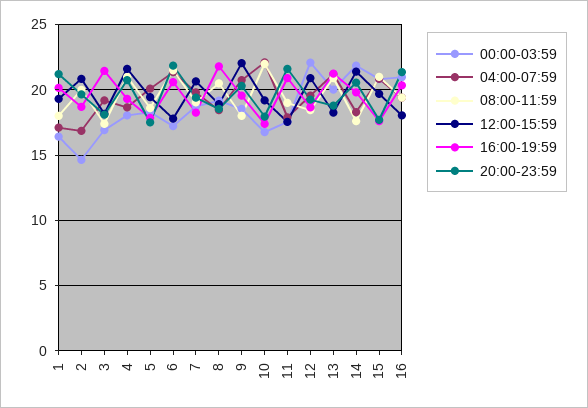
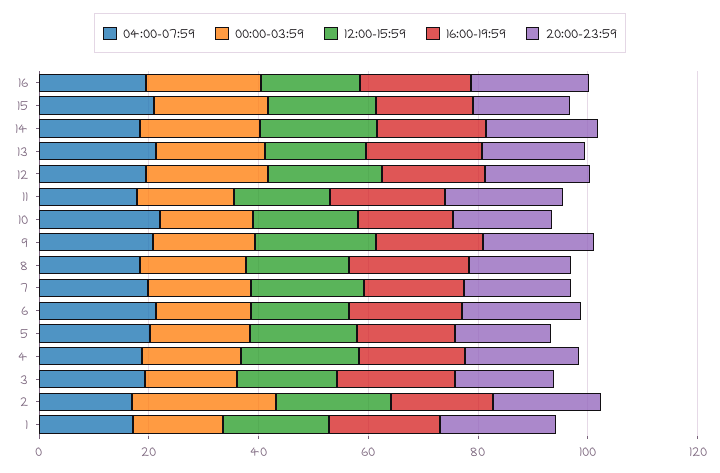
  {
    "00:00-03:59": {
      "1": 16.5,
-     "2": 14.5,
+     "2": 25,
      "3": 17,
      "4": 18,
      "5": 18.5,
      "6": 17,
      "7": 18.5,
      "8": 19,
      "9": 18.5,
      "10": 17,
      "11": 17.5,
      "12": 22,
      "13": 20,
      "14": 22,
      "15": 21,
      "16": 21
    },
    "04:00-07:59": {
      "1": 17,
      "2": 17,
      "3": 19,
      "4": 18.5,
      "5": 20,
      "6": 21.5,
      "7": 20,
      "8": 18.5,
      "9": 21,
      "10": 22,
      "11": 18,
      "12": 19.5,
      "13": 21,
      "14": 18.5,
      "15": 21,
      "16": 19.5
    },
-   "08:00-11:59": {
-     "1": 18,
-     "2": 20,
-     "3": 17.5,
-     "4": 21,
-     "5": 18.5,
-     "6": 21.5,
-     "7": 19,
-     "8": 20.5,
-     "9": 18,
-     "10": 22,
-     "11": 19,
-     "12": 18.5,
-     "13": 21,
-     "14": 17.5,
-     "15": 21,
-     "16": 19.5
-   },
    "12:00-15:59": {
      "1": 19.5,
      "2": 21,
      "3": 18,
      "4": 21.5,
      "5": 19.5,
      "6": 18,
      "7": 20.5,
      "8": 19,
      "9": 22,
      "10": 19,
      "11": 17.5,
      "12": 21,
      "13": 18.5,
      "14": 21.5,
      "15": 19.5,
      "16": 18
    },
    "16:00-19:59": {
      "1": 20,
      "2": 18.5,
      "3": 21.5,
      "4": 19.5,
      "5": 18,
      "6": 20.5,
      "7": 18.5,
      "8": 22,
      "9": 19.5,
      "10": 17.5,
      "11": 21,
      "12": 18.5,
      "13": 21.5,
      "14": 20,
      "15": 17.5,
      "16": 20.5
    },
    "20:00-23:59": {
      "1": 21,
      "2": 19.5,
      "3": 18,
      "4": 21,
      "5": 17.5,
      "6": 22,
      "7": 19.5,
      "8": 18.5,
      "9": 20.5,
      "10": 18,
      "11": 21.5,
      "12": 19.5,
      "13": 19,
      "14": 20.5,
      "15": 17.5,
      "16": 21.5
    }
  }

